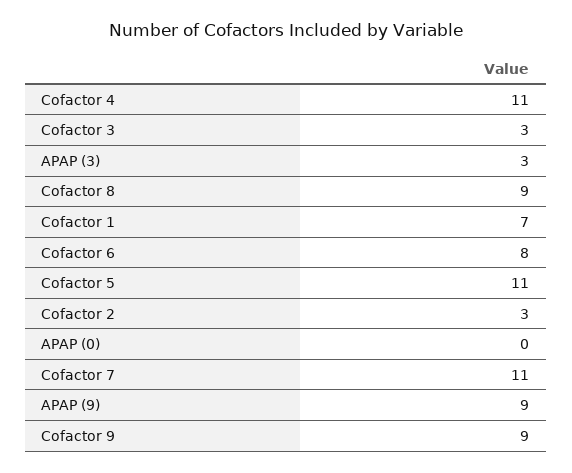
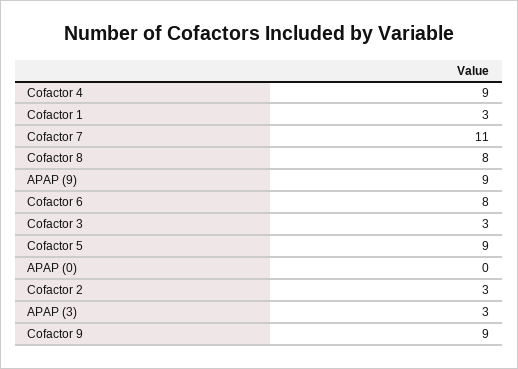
  {
-   "Cofactor 4": 11,
+   "Cofactor 4": 9,
    "Cofactor 3": 3,
    "APAP (3)": 3,
-   "Cofactor 8": 9,
+   "Cofactor 8": 8,
-   "Cofactor 1": 7,
+   "Cofactor 1": 3,
    "Cofactor 6": 8,
-   "Cofactor 5": 11,
+   "Cofactor 5": 9,
    "Cofactor 2": 3,
    "APAP (0)": 0,
    "Cofactor 7": 11,
    "APAP (9)": 9,
    "Cofactor 9": 9
  }

